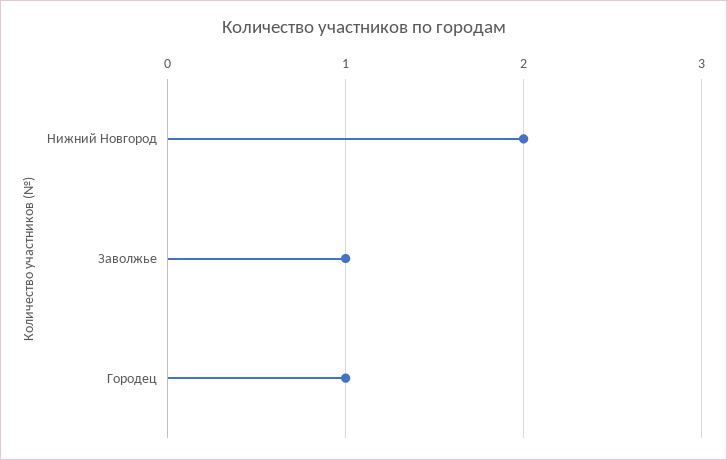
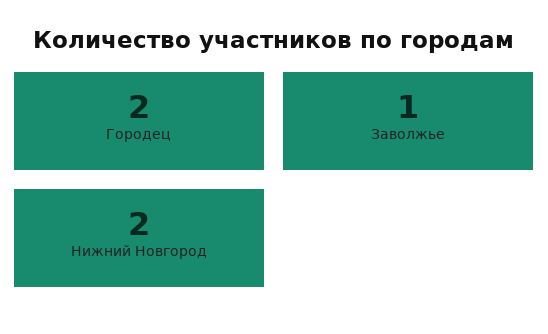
  {
    "Нижний Новгород": 2,
    "Заволжье": 1,
-   "Городец": 1
+   "Городец": 2
  }

